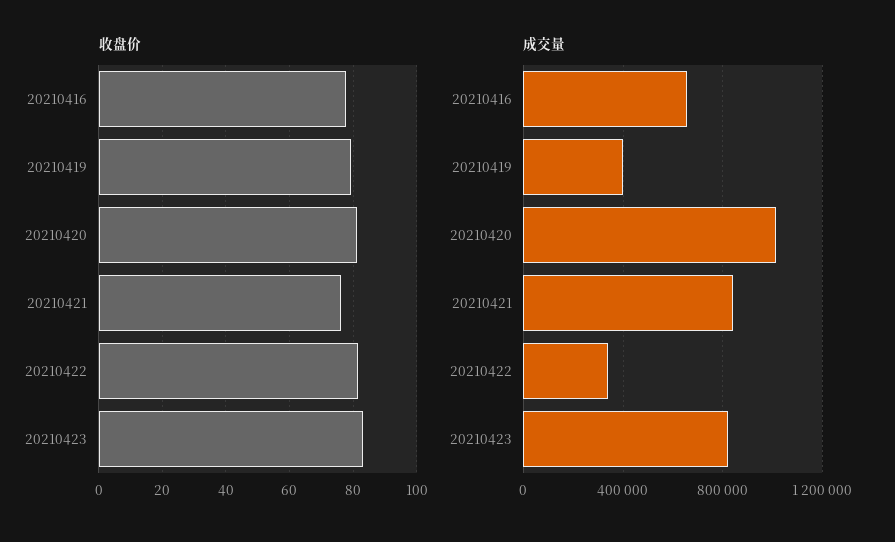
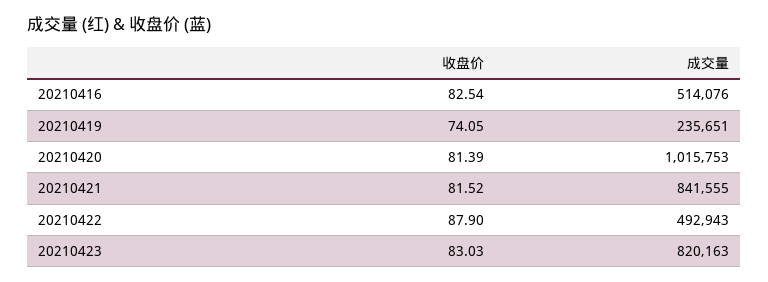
  {
    "收盘价": {
-     "20210416": 78,
+     "20210416": 82.54,
-     "20210419": 80,
+     "20210419": 74.05,
      "20210420": 81.39,
-     "20210421": 76,
+     "20210421": 81.52,
-     "20210422": 82,
+     "20210422": 87.9,
      "20210423": 83.03
    },
    "成交量": {
-     "20210416": 650000,
+     "20210416": 514076,
-     "20210419": 400000,
+     "20210419": 235651,
      "20210420": 1015753,
      "20210421": 841555,
-     "20210422": 350000,
+     "20210422": 492943,
      "20210423": 820163
    }
  }

